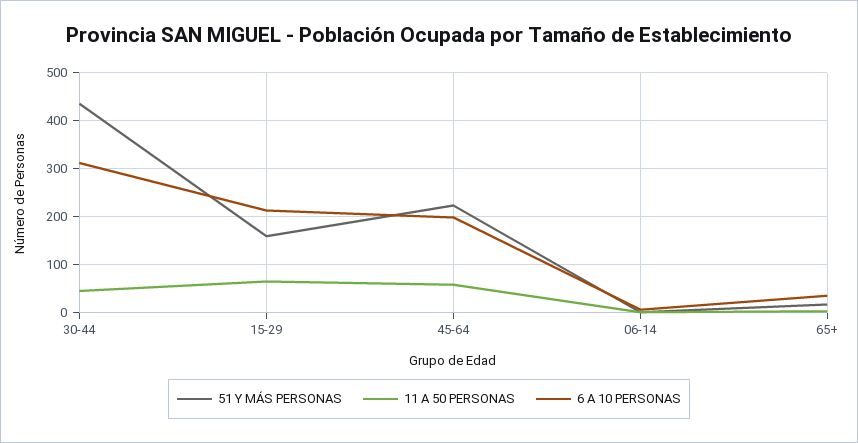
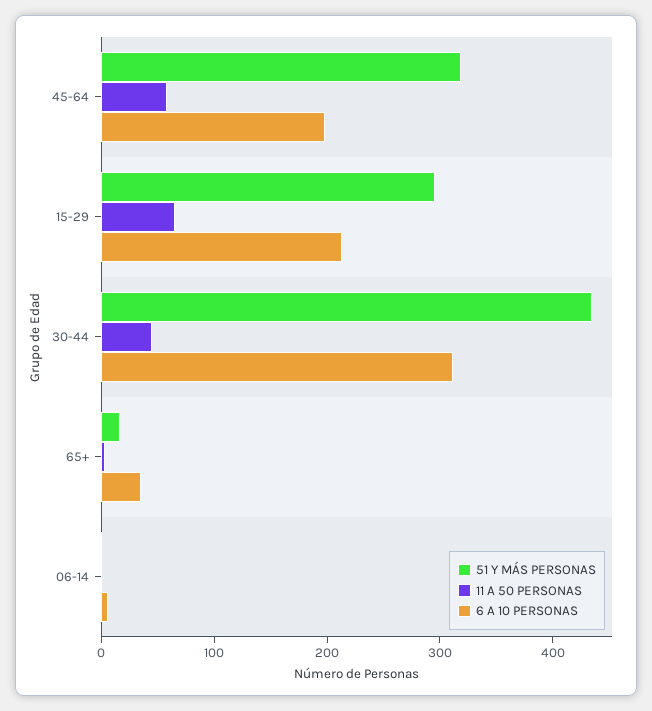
  {
    "51 Y MÁS PERSONAS": {
      "30-44": 440,
-     "15-29": 160,
+     "15-29": 300,
-     "45-64": 220,
+     "45-64": 320,
      "06-14": 0,
      "65+": 20
    },
    "11 A 50 PERSONAS": {
      "30-44": 40,
      "15-29": 60,
      "45-64": 60,
      "06-14": 0,
      "65+": 0
    },
    "6 A 10 PERSONAS": {
      "30-44": 320,
      "15-29": 220,
      "45-64": 200,
      "06-14": 0,
      "65+": 40
    }
  }

